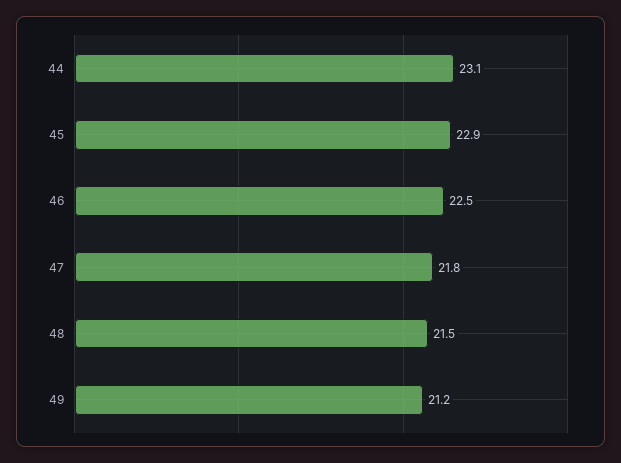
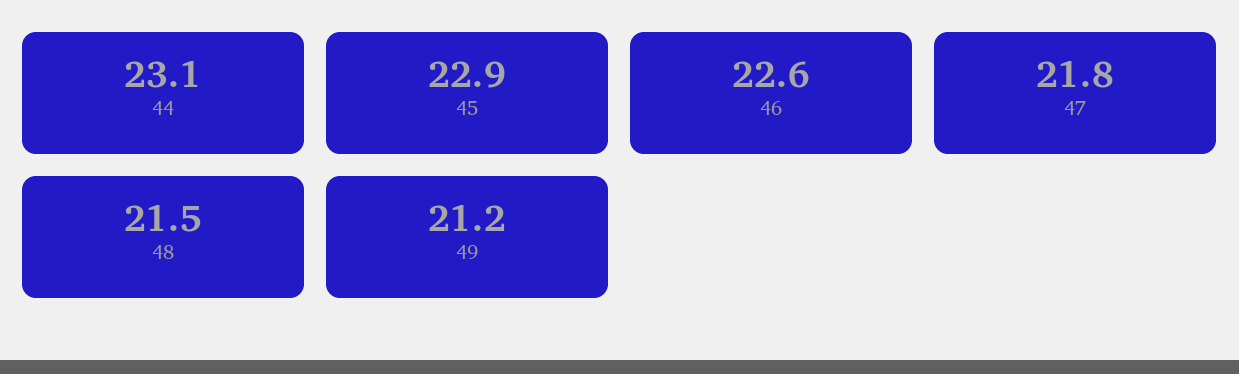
  {
    "44": 23.1,
    "45": 22.9,
-   "46": 22.5,
+   "46": 22.6,
    "47": 21.8,
    "48": 21.5,
    "49": 21.2
  }

